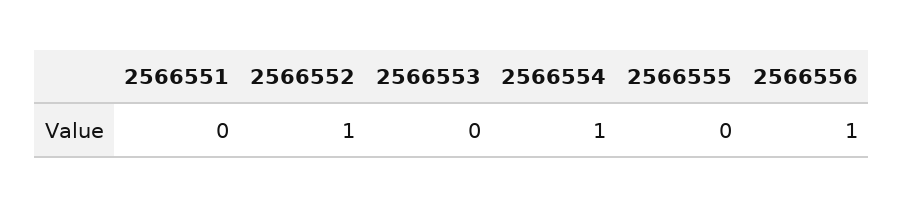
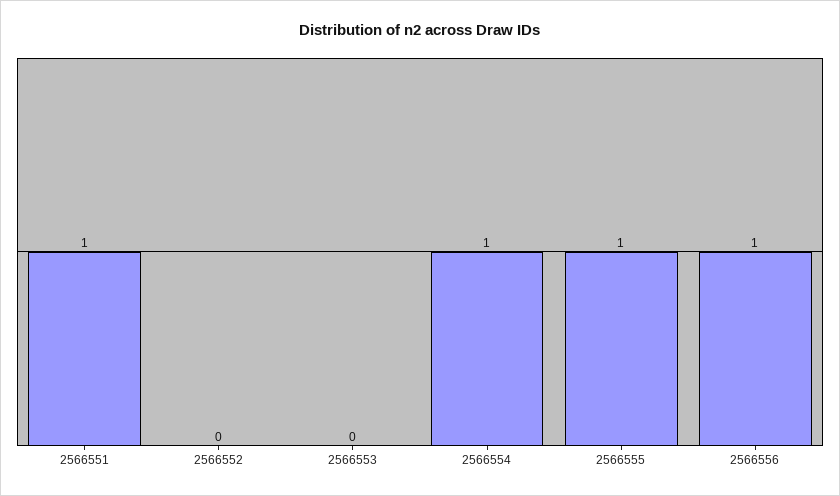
  {
-   "2566551": 0,
+   "2566551": 1,
-   "2566552": 1,
+   "2566552": 0,
    "2566553": 0,
    "2566554": 1,
-   "2566555": 0,
+   "2566555": 1,
    "2566556": 1
  }

